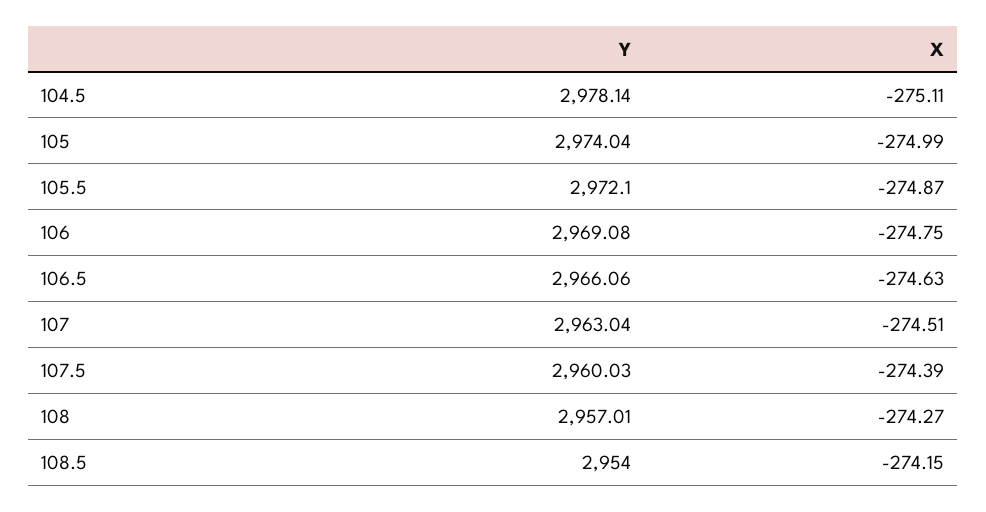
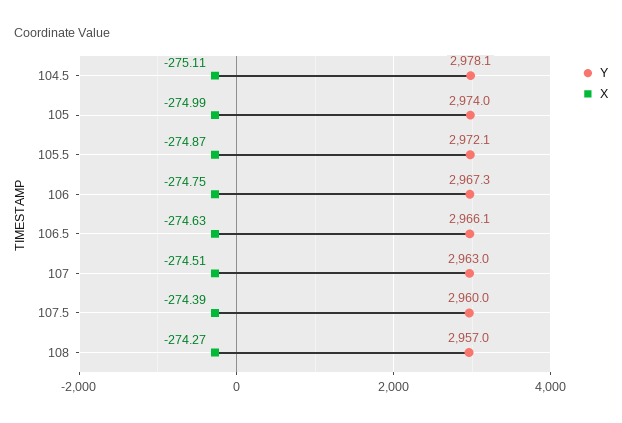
  {
    "Y": {
      "104.5": 2978.14,
      "105": 2974.04,
      "105.5": 2972.1,
-     "106": 2969.08,
+     "106": 2967.3,
      "106.5": 2966.06,
      "107": 2963.04,
      "107.5": 2960.03,
-     "108": 2957.01,
+     "108": 2957.01
-     "108.5": 2954
    },
    "X": {
      "104.5": -275.11,
      "105": -274.99,
      "105.5": -274.87,
      "106": -274.75,
      "106.5": -274.63,
      "107": -274.51,
      "107.5": -274.39,
-     "108": -274.27,
+     "108": -274.27
-     "108.5": -274.15
    }
  }

